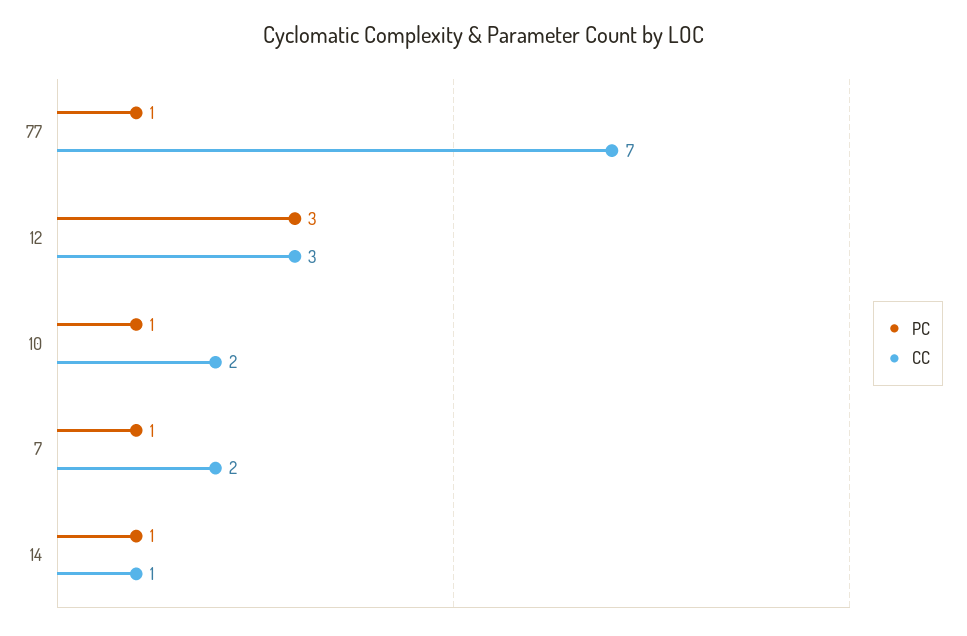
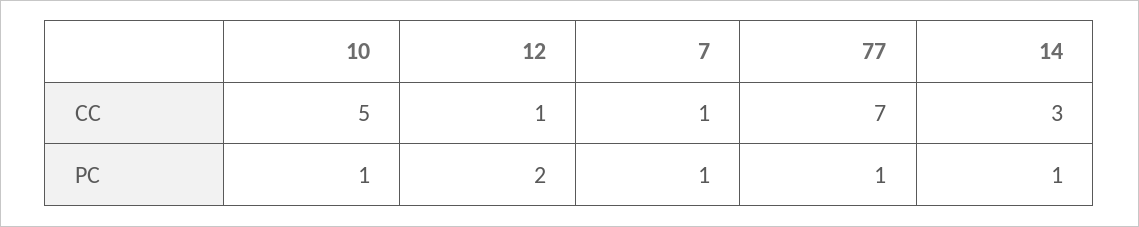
  {
    "PC": {
      "77": 1,
-     "12": 3,
+     "12": 2,
      "10": 1,
      "7": 1,
      "14": 1
    },
    "CC": {
      "77": 7,
-     "12": 3,
+     "12": 1,
-     "10": 2,
+     "10": 5,
-     "7": 2,
+     "7": 1,
-     "14": 1
+     "14": 3
    }
  }

